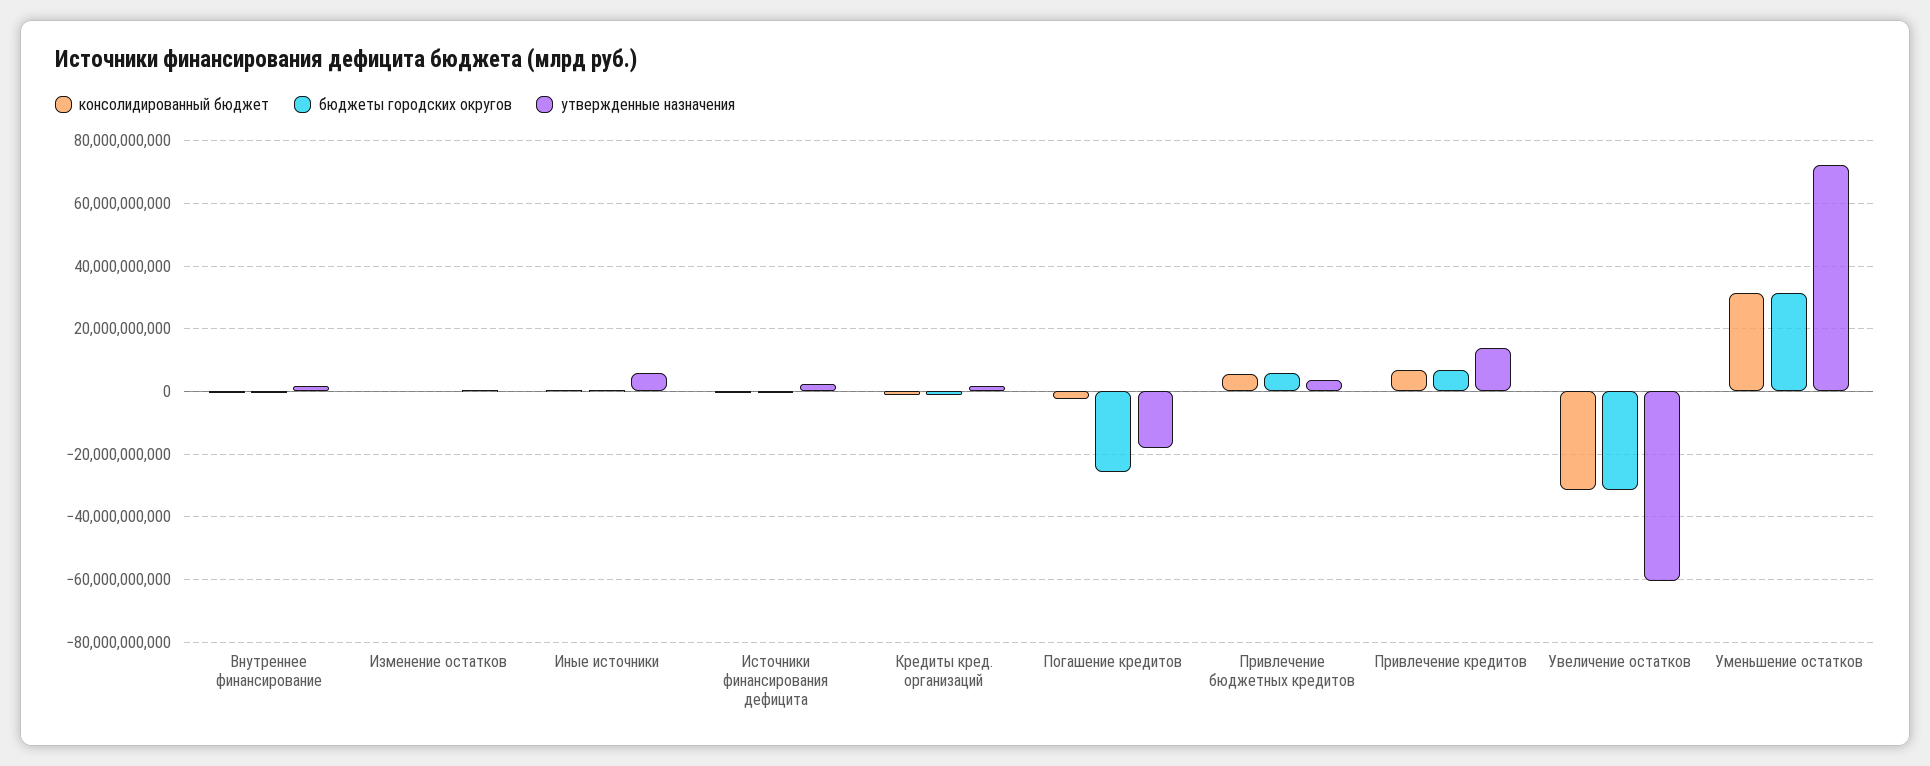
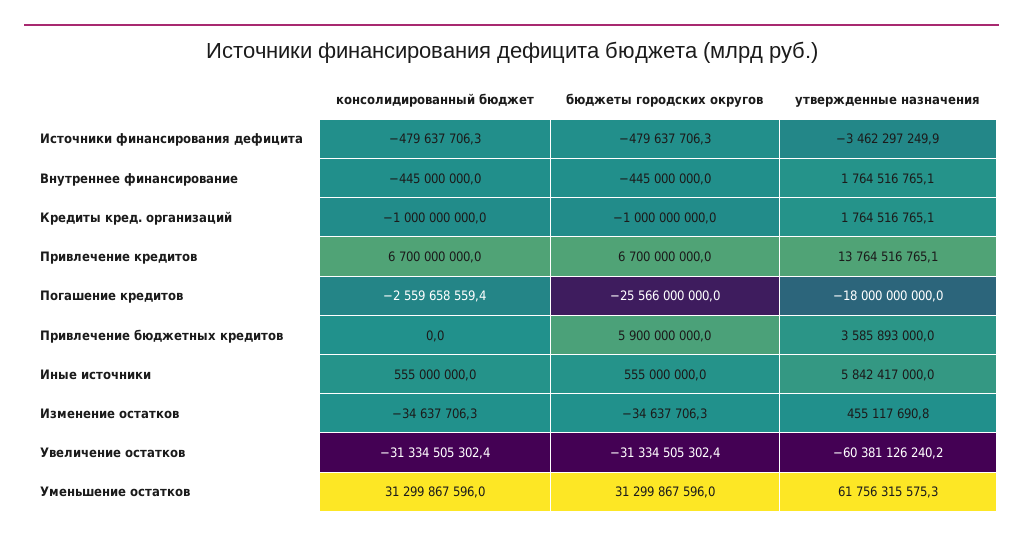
  {
    "консолидированный бюджет": {
      "Внутреннее финансирование": -445000000,
      "Изменение остатков": -34637706.3,
      "Иные источники": 555000000,
      "Источники финансирования дефицита": -479637706.3,
      "Кредиты кред. организаций": -1000000000,
      "Погашение кредитов": -2559658559.4,
-     "Привлечение бюджетных кредитов": 6000000000,
+     "Привлечение бюджетных кредитов": 0,
      "Привлечение кредитов": 6700000000,
      "Увеличение остатков": -31334505302.4,
      "Уменьшение остатков": 31299867596
    },
    "бюджеты городских округов": {
      "Внутреннее финансирование": -445000000,
      "Изменение остатков": -34637706.3,
      "Иные источники": 555000000,
      "Источники финансирования дефицита": -479637706.3,
      "Кредиты кред. организаций": -1000000000,
      "Погашение кредитов": -25566000000,
      "Привлечение бюджетных кредитов": 5900000000,
      "Привлечение кредитов": 6700000000,
      "Увеличение остатков": -31334505302.4,
      "Уменьшение остатков": 31299867596
    },
    "утвержденные назначения": {
      "Внутреннее финансирование": 1764516765.1,
      "Изменение остатков": 455117690.8,
      "Иные источники": 5842417000,
-     "Источники финансирования дефицита": 2000000000,
+     "Источники финансирования дефицита": -3462297249.9,
      "Кредиты кред. организаций": 1764516765.1,
      "Погашение кредитов": -18000000000,
      "Привлечение бюджетных кредитов": 3585893000,
      "Привлечение кредитов": 13764516765.1,
      "Увеличение остатков": -60381126240.2,
-     "Уменьшение остатков": 72000000000
+     "Уменьшение остатков": 61756315575.3
    }
  }

